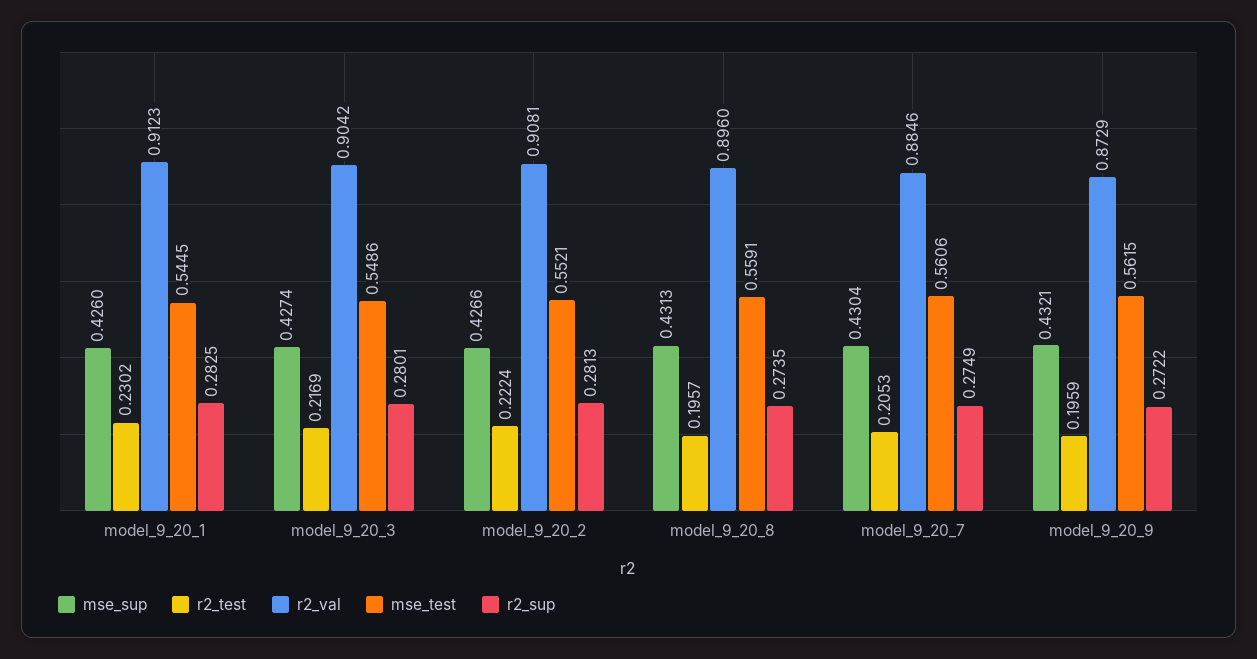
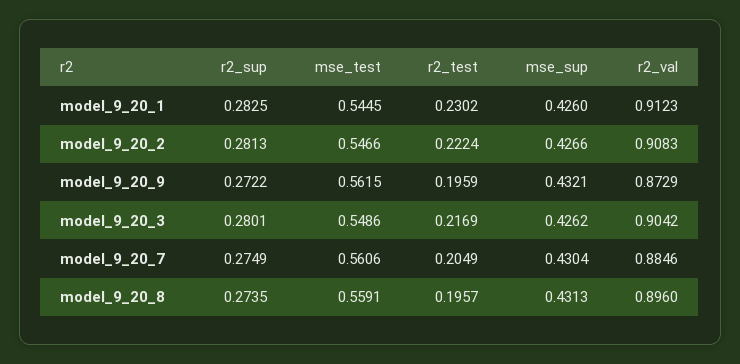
  {
    "mse_sup": {
      "model_9_20_1": 0.426,
-     "model_9_20_3": 0.4274,
+     "model_9_20_3": 0.4262,
      "model_9_20_2": 0.4266,
      "model_9_20_8": 0.4313,
      "model_9_20_7": 0.4304,
      "model_9_20_9": 0.4321
    },
    "r2_test": {
      "model_9_20_1": 0.2302,
      "model_9_20_3": 0.2169,
      "model_9_20_2": 0.2224,
      "model_9_20_8": 0.1957,
-     "model_9_20_7": 0.2053,
+     "model_9_20_7": 0.2049,
      "model_9_20_9": 0.1959
    },
    "r2_val": {
      "model_9_20_1": 0.9123,
      "model_9_20_3": 0.9042,
-     "model_9_20_2": 0.9081,
+     "model_9_20_2": 0.9083,
      "model_9_20_8": 0.896,
      "model_9_20_7": 0.8846,
      "model_9_20_9": 0.8729
    },
    "mse_test": {
      "model_9_20_1": 0.5445,
      "model_9_20_3": 0.5486,
-     "model_9_20_2": 0.5521,
+     "model_9_20_2": 0.5466,
      "model_9_20_8": 0.5591,
      "model_9_20_7": 0.5606,
      "model_9_20_9": 0.5615
    },
    "r2_sup": {
      "model_9_20_1": 0.2825,
      "model_9_20_3": 0.2801,
      "model_9_20_2": 0.2813,
      "model_9_20_8": 0.2735,
      "model_9_20_7": 0.2749,
      "model_9_20_9": 0.2722
    }
  }

